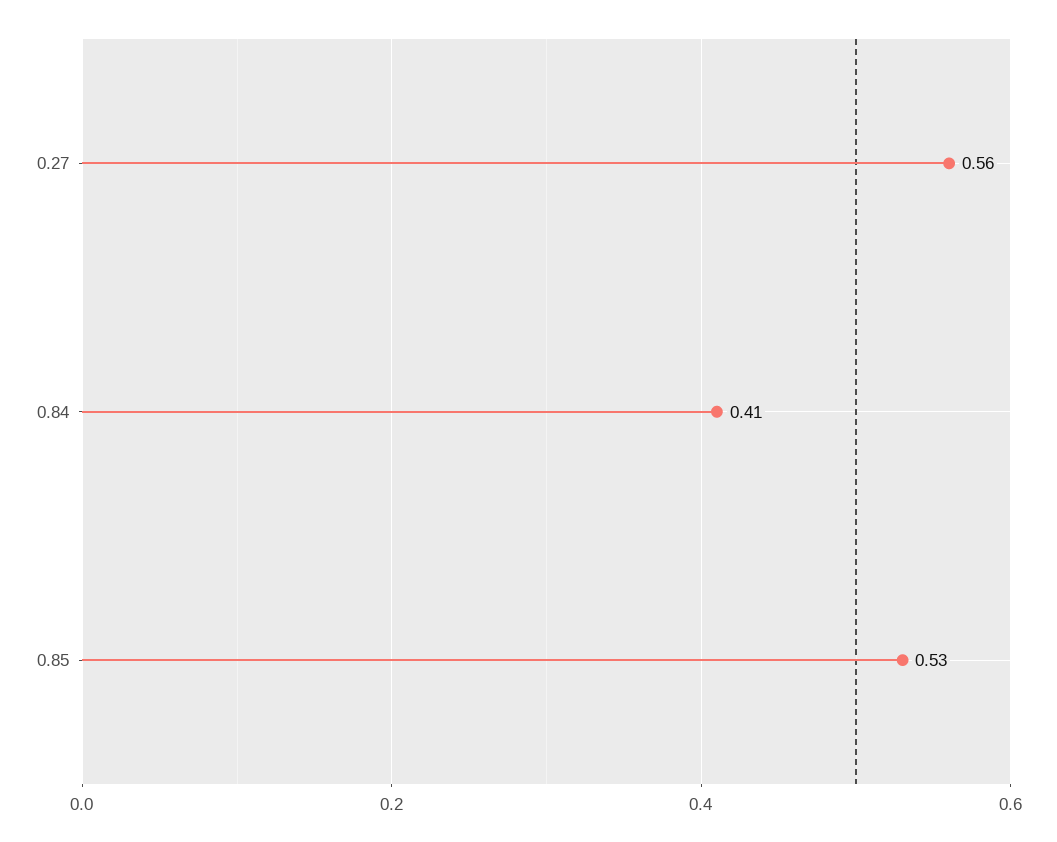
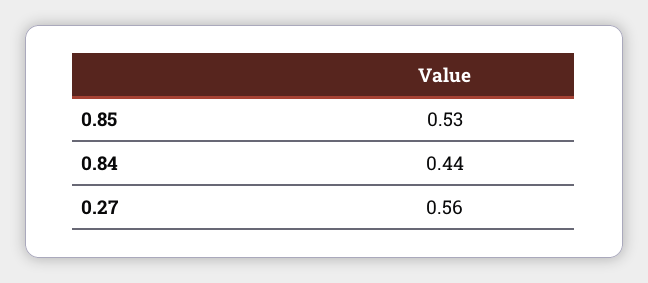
  {
    "0.27": 0.56,
-   "0.84": 0.41,
+   "0.84": 0.44,
    "0.85": 0.53
  }

